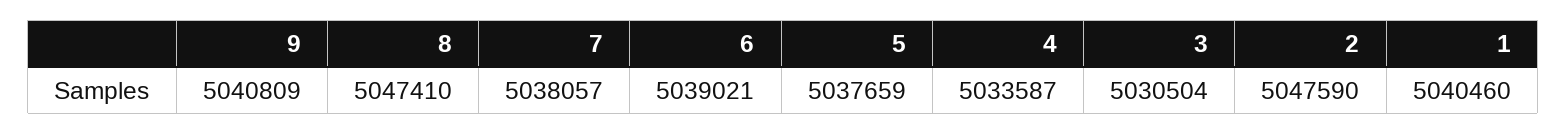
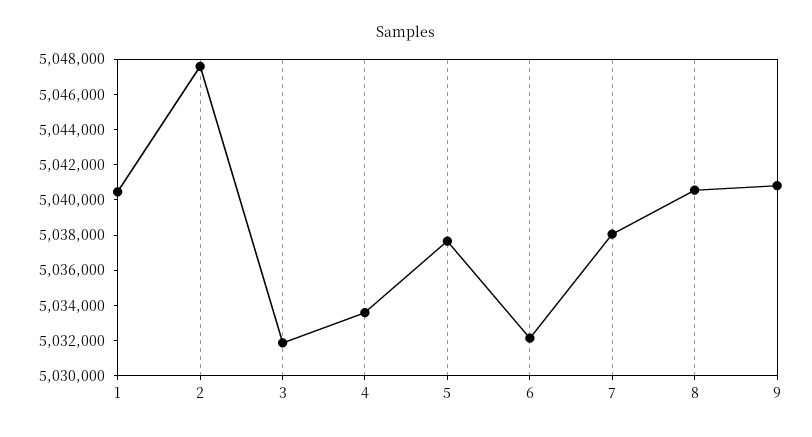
  {
    "9": 5040809,
-   "8": 5047410,
+   "8": 5040500,
    "7": 5038057,
-   "6": 5039021,
+   "6": 5032000,
    "5": 5037659,
    "4": 5033587,
-   "3": 5030504,
+   "3": 5032000,
    "2": 5047590,
    "1": 5040460
  }

